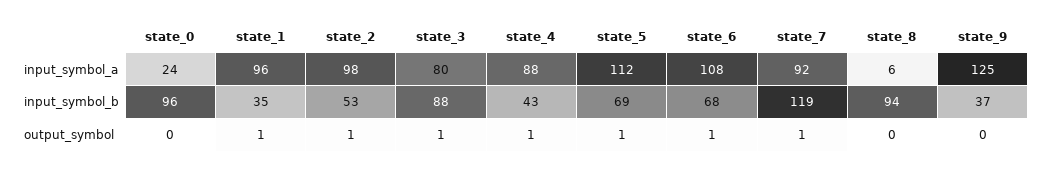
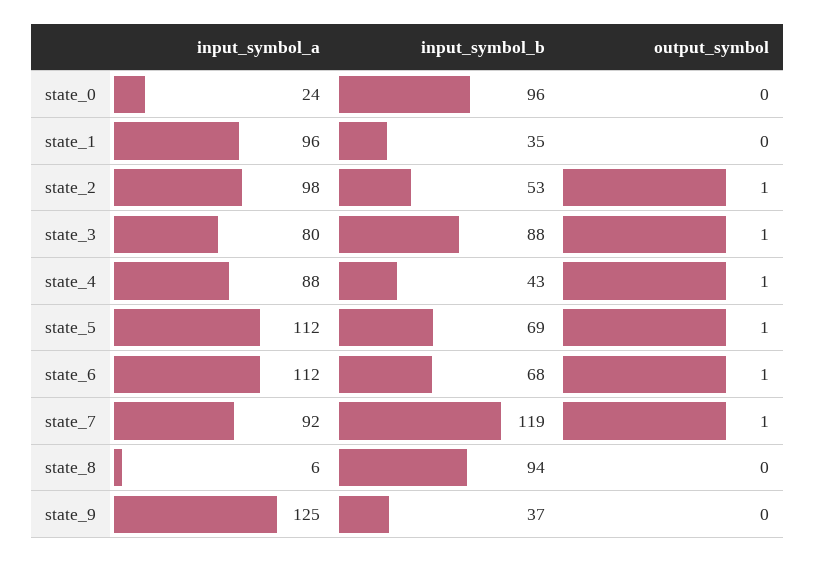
  {
    "state_0": {
      "input_symbol_a": 24,
      "input_symbol_b": 96,
      "output_symbol": 0
    },
    "state_1": {
      "input_symbol_a": 96,
      "input_symbol_b": 35,
-     "output_symbol": 1
+     "output_symbol": 0
    },
    "state_2": {
      "input_symbol_a": 98,
      "input_symbol_b": 53,
      "output_symbol": 1
    },
    "state_3": {
      "input_symbol_a": 80,
      "input_symbol_b": 88,
      "output_symbol": 1
    },
    "state_4": {
      "input_symbol_a": 88,
      "input_symbol_b": 43,
      "output_symbol": 1
    },
    "state_5": {
      "input_symbol_a": 112,
      "input_symbol_b": 69,
      "output_symbol": 1
    },
    "state_6": {
-     "input_symbol_a": 108,
+     "input_symbol_a": 112,
      "input_symbol_b": 68,
      "output_symbol": 1
    },
    "state_7": {
      "input_symbol_a": 92,
      "input_symbol_b": 119,
      "output_symbol": 1
    },
    "state_8": {
      "input_symbol_a": 6,
      "input_symbol_b": 94,
      "output_symbol": 0
    },
    "state_9": {
      "input_symbol_a": 125,
      "input_symbol_b": 37,
      "output_symbol": 0
    }
  }

